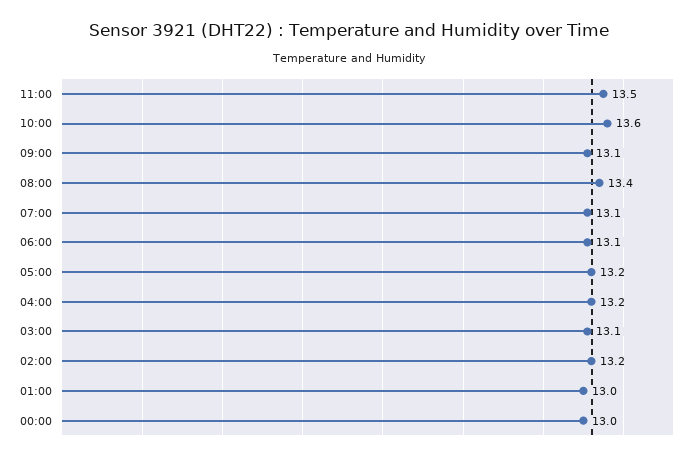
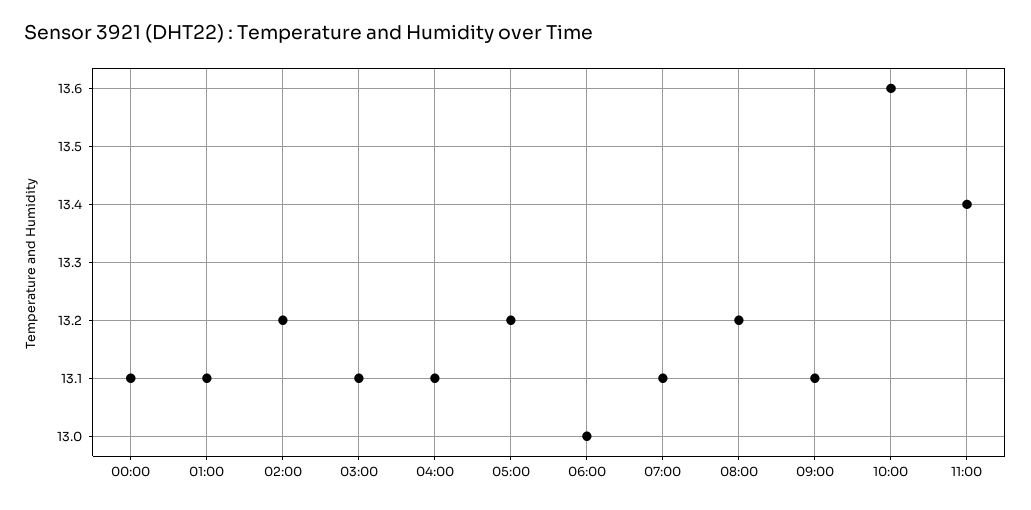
  {
-   "11:00": 13.5,
+   "11:00": 13.4,
    "10:00": 13.6,
    "09:00": 13.1,
-   "08:00": 13.4,
+   "08:00": 13.2,
    "07:00": 13.1,
-   "06:00": 13.1,
+   "06:00": 13,
    "05:00": 13.2,
-   "04:00": 13.2,
+   "04:00": 13.1,
    "03:00": 13.1,
    "02:00": 13.2,
-   "01:00": 13,
+   "01:00": 13.1,
-   "00:00": 13
+   "00:00": 13.1
  }

